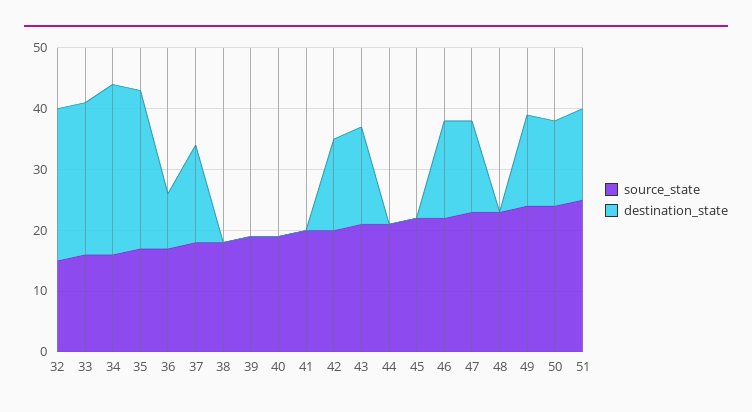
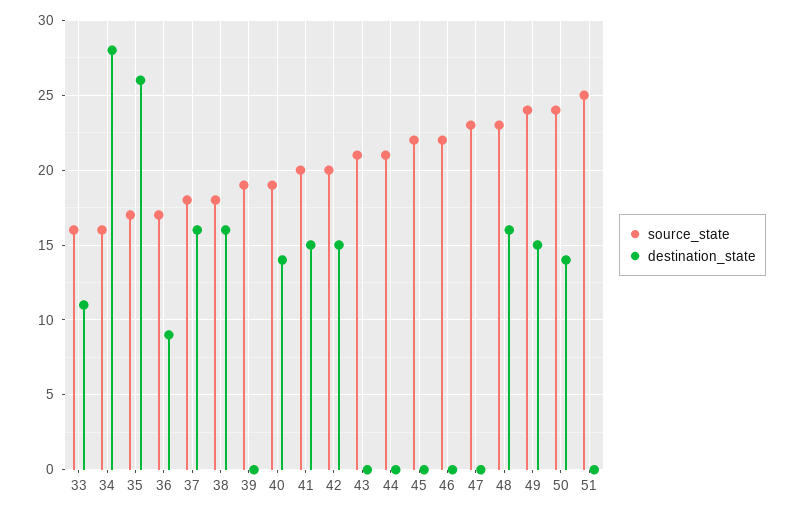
  {
    "source_state": {
-     "32": 15,
      "33": 16,
      "34": 16,
      "35": 17,
      "36": 17,
      "37": 18,
      "38": 18,
      "39": 19,
      "40": 19,
      "41": 20,
      "42": 20,
      "43": 21,
      "44": 21,
      "45": 22,
      "46": 22,
      "47": 23,
      "48": 23,
      "49": 24,
      "50": 24,
      "51": 25
    },
    "destination_state": {
-     "32": 25,
-     "33": 25,
+     "33": 11,
      "34": 28,
      "35": 26,
      "36": 9,
      "37": 16,
-     "38": 0,
+     "38": 16,
      "39": 0,
-     "40": 0,
+     "40": 14,
-     "41": 0,
+     "41": 15,
      "42": 15,
-     "43": 15,
+     "43": 0,
      "44": 0,
      "45": 0,
-     "46": 15,
+     "46": 0,
-     "47": 15,
+     "47": 0,
-     "48": 0,
+     "48": 16,
      "49": 15,
      "50": 14,
-     "51": 15
+     "51": 0
    }
  }

